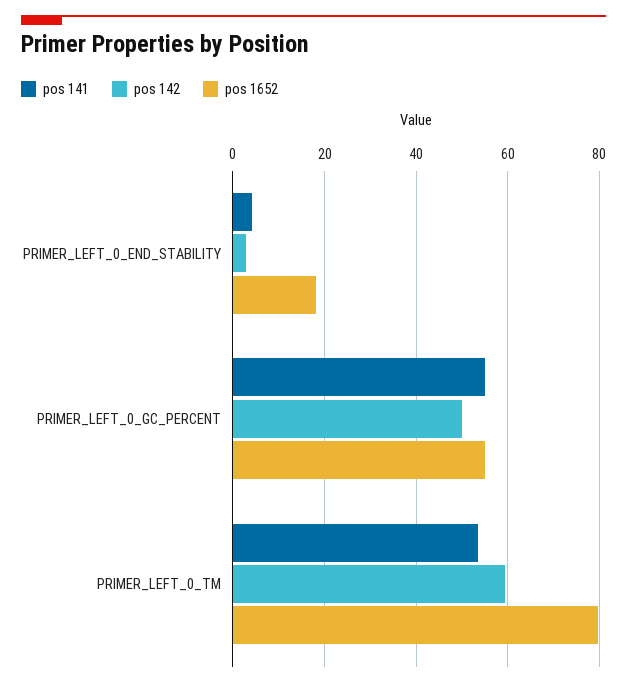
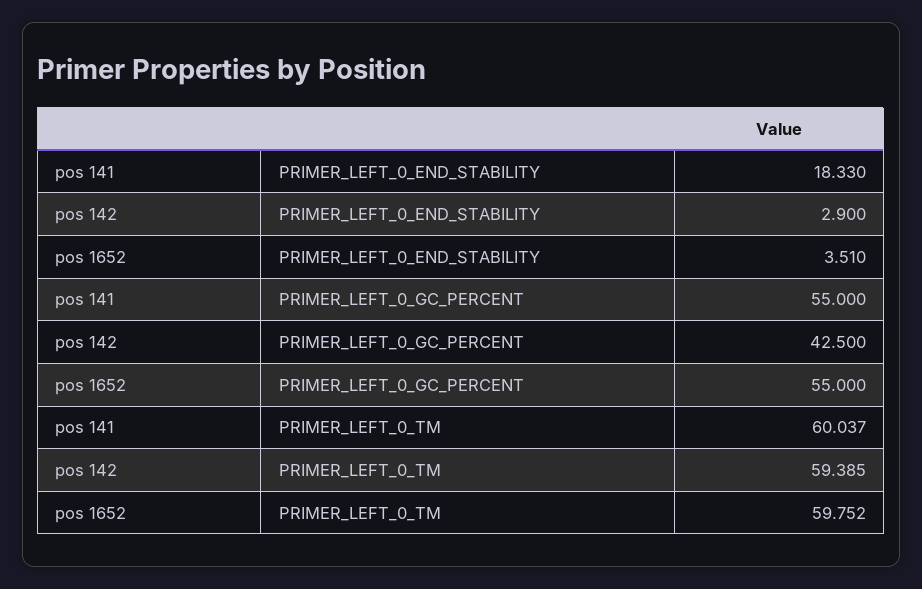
  {
    "pos 141": {
-     "PRIMER_LEFT_0_END_STABILITY": 4,
+     "PRIMER_LEFT_0_END_STABILITY": 18.33,
      "PRIMER_LEFT_0_GC_PERCENT": 55,
-     "PRIMER_LEFT_0_TM": 54
+     "PRIMER_LEFT_0_TM": 60.037
    },
    "pos 142": {
      "PRIMER_LEFT_0_END_STABILITY": 2.9,
-     "PRIMER_LEFT_0_GC_PERCENT": 50,
+     "PRIMER_LEFT_0_GC_PERCENT": 42.5,
      "PRIMER_LEFT_0_TM": 59.385
    },
    "pos 1652": {
-     "PRIMER_LEFT_0_END_STABILITY": 18,
+     "PRIMER_LEFT_0_END_STABILITY": 3.51,
      "PRIMER_LEFT_0_GC_PERCENT": 55,
-     "PRIMER_LEFT_0_TM": 80
+     "PRIMER_LEFT_0_TM": 59.752
    }
  }

